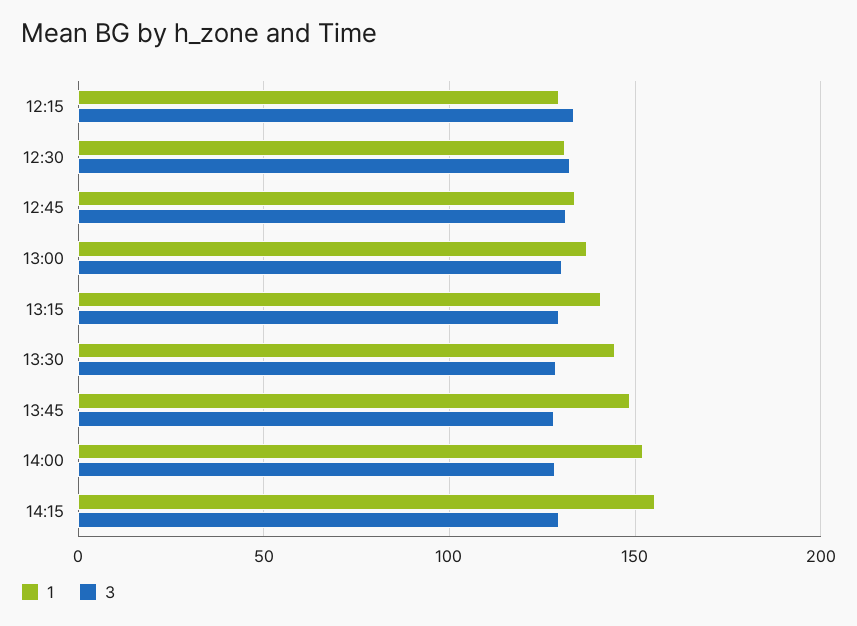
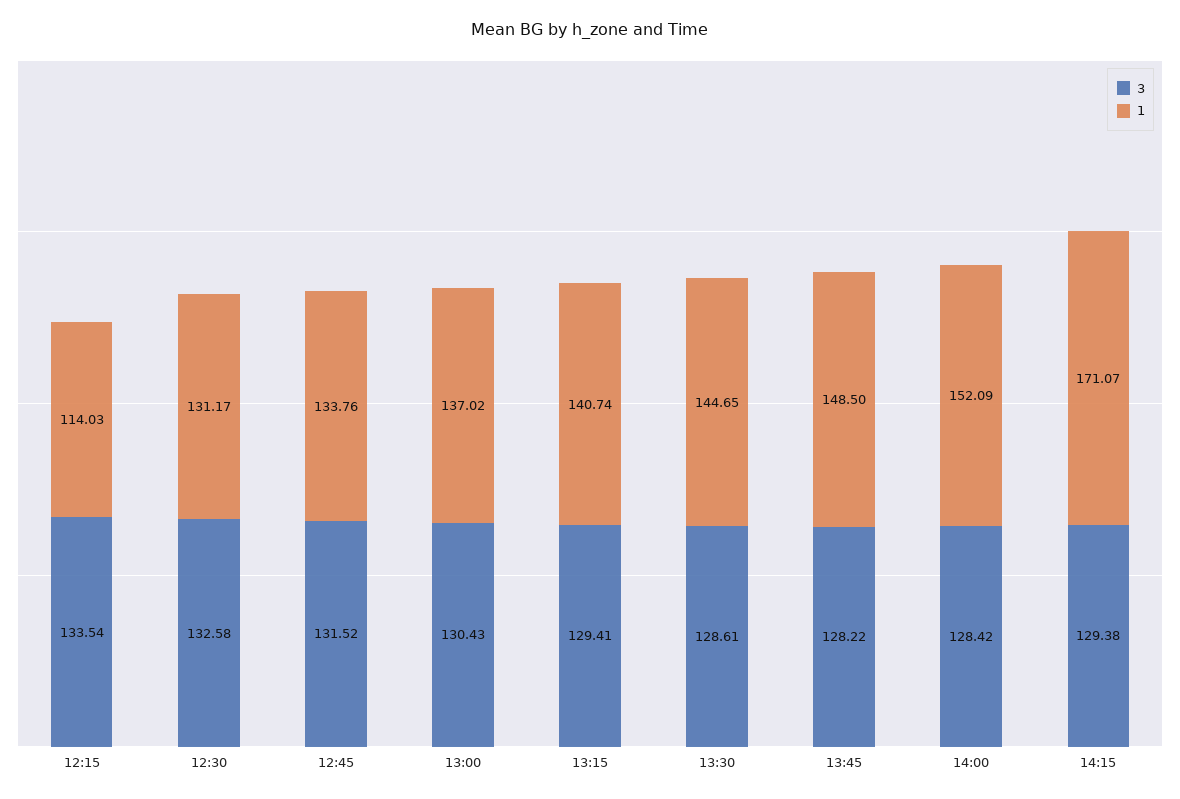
  {
    "1": {
-     "12:15": 130,
+     "12:15": 114.03,
      "12:30": 131.17,
      "12:45": 133.76,
      "13:00": 137.02,
      "13:15": 140.74,
      "13:30": 144.65,
      "13:45": 148.5,
      "14:00": 152.09,
-     "14:15": 155
+     "14:15": 171.07
    },
    "3": {
      "12:15": 133.54,
      "12:30": 132.58,
      "12:45": 131.52,
      "13:00": 130.43,
      "13:15": 129.41,
      "13:30": 128.61,
      "13:45": 128.22,
      "14:00": 128.42,
      "14:15": 129.38
    }
  }

